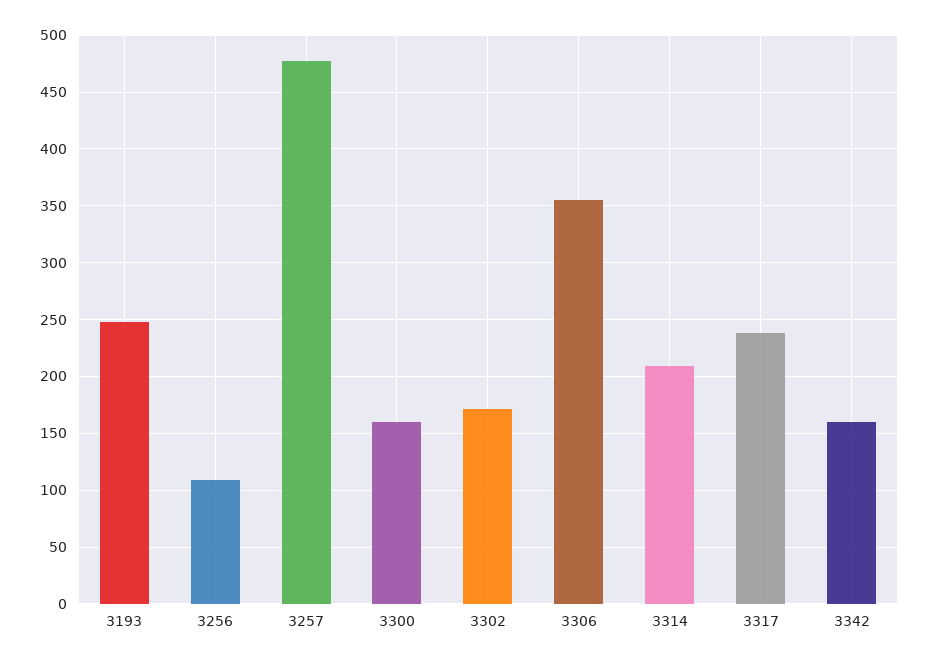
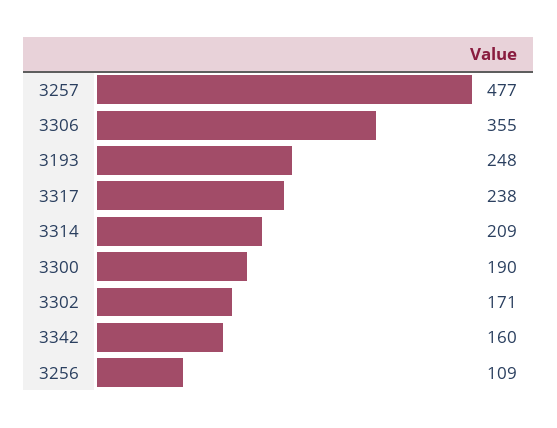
  {
    "3193": 248,
    "3256": 109,
    "3257": 477,
-   "3300": 160,
+   "3300": 190,
    "3302": 171,
    "3306": 355,
    "3314": 209,
    "3317": 238,
    "3342": 160
  }

